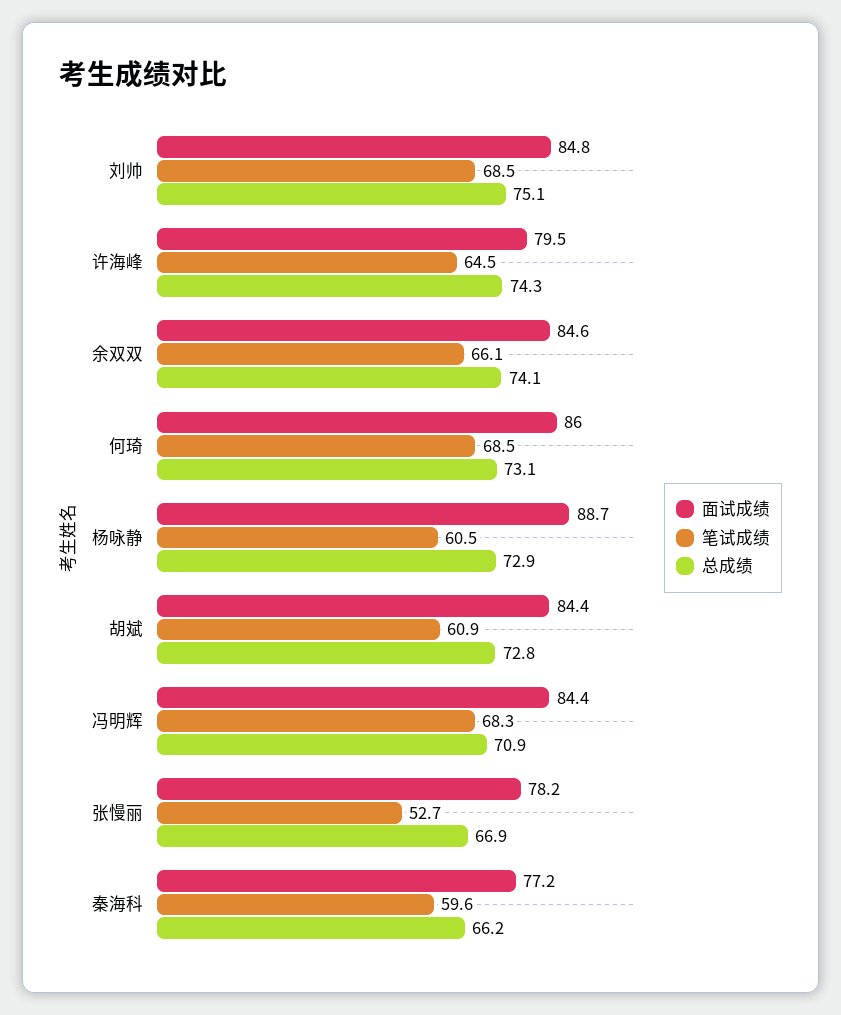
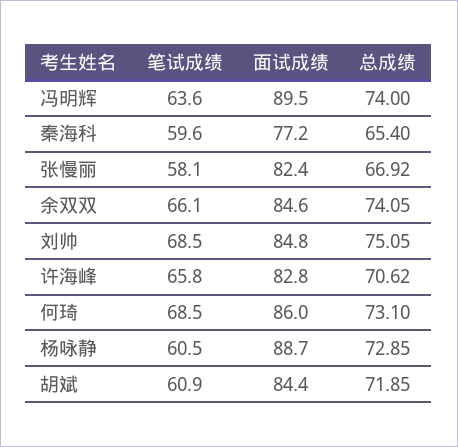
  {
    "面试成绩": {
      "刘帅": 84.8,
-     "许海峰": 79.5,
+     "许海峰": 82.8,
      "余双双": 84.6,
      "何琦": 86,
      "杨咏静": 88.7,
      "胡斌": 84.4,
-     "冯明辉": 84.4,
+     "冯明辉": 89.5,
-     "张慢丽": 78.2,
+     "张慢丽": 82.4,
      "秦海科": 77.2
    },
    "笔试成绩": {
      "刘帅": 68.5,
-     "许海峰": 64.5,
+     "许海峰": 65.8,
      "余双双": 66.1,
      "何琦": 68.5,
      "杨咏静": 60.5,
      "胡斌": 60.9,
-     "冯明辉": 68.3,
+     "冯明辉": 63.6,
-     "张慢丽": 52.7,
+     "张慢丽": 58.1,
      "秦海科": 59.6
    },
    "总成绩": {
      "刘帅": 75.05,
-     "许海峰": 74.3,
+     "许海峰": 70.62,
      "余双双": 74.05,
      "何琦": 73.1,
      "杨咏静": 72.85,
-     "胡斌": 72.8,
+     "胡斌": 71.85,
-     "冯明辉": 70.9,
+     "冯明辉": 74,
      "张慢丽": 66.92,
-     "秦海科": 66.2
+     "秦海科": 65.4
    }
  }

